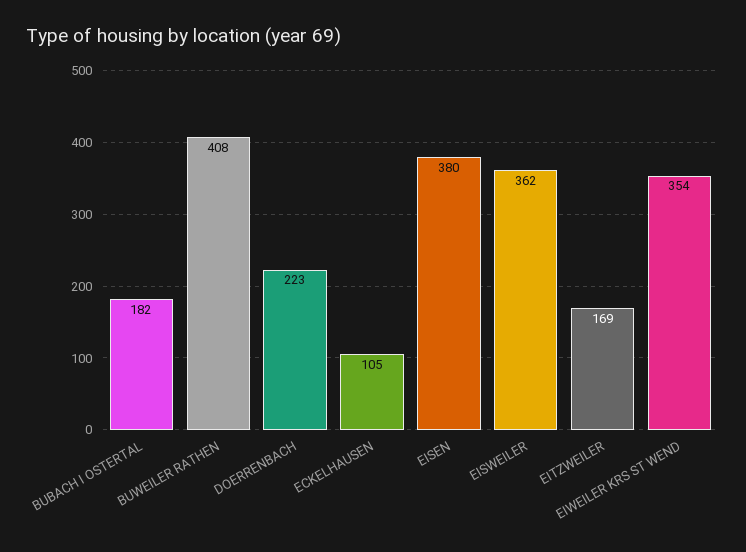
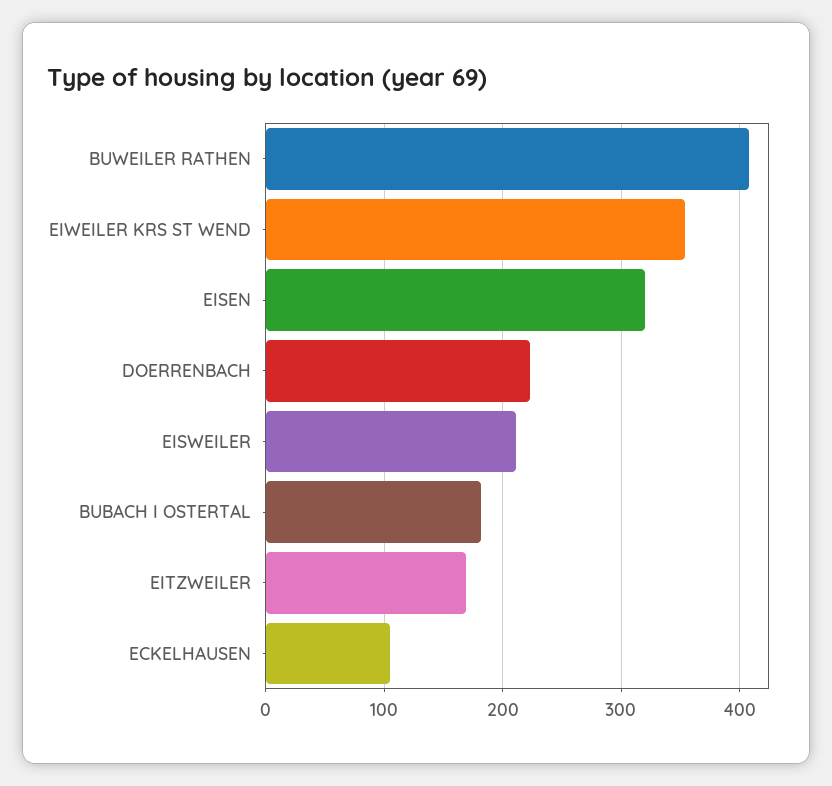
  {
    "BUBACH I OSTERTAL": 182,
    "BUWEILER RATHEN": 408,
    "DOERRENBACH": 223,
    "ECKELHAUSEN": 105,
-   "EISEN": 380,
+   "EISEN": 320,
-   "EISWEILER": 362,
+   "EISWEILER": 210,
    "EITZWEILER": 169,
    "EIWEILER KRS ST WEND": 354
  }

